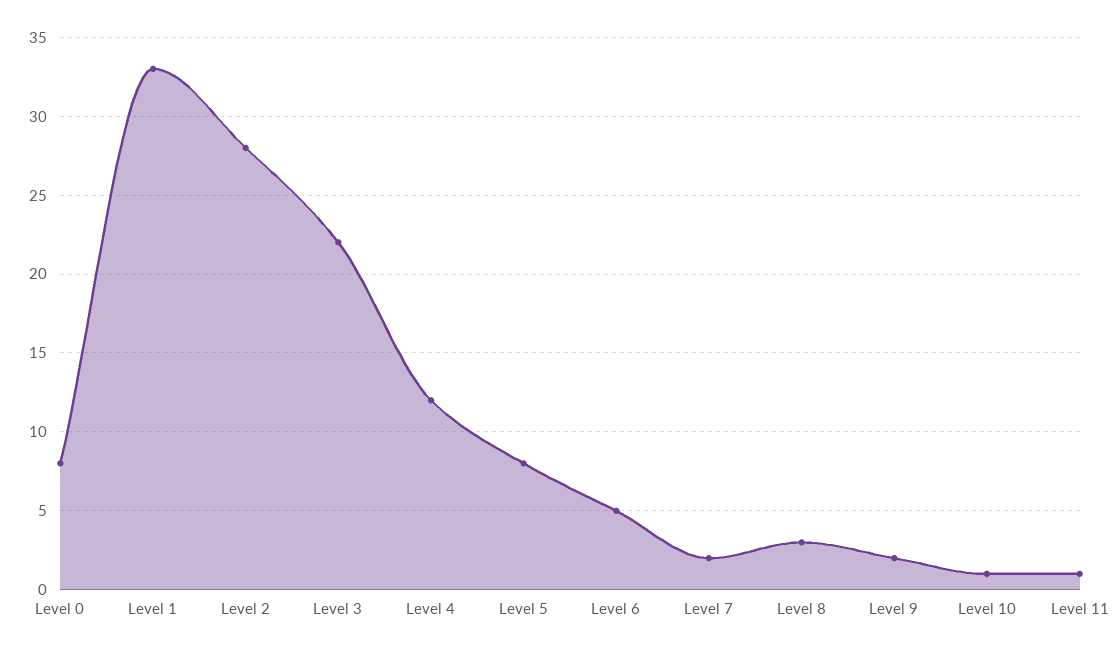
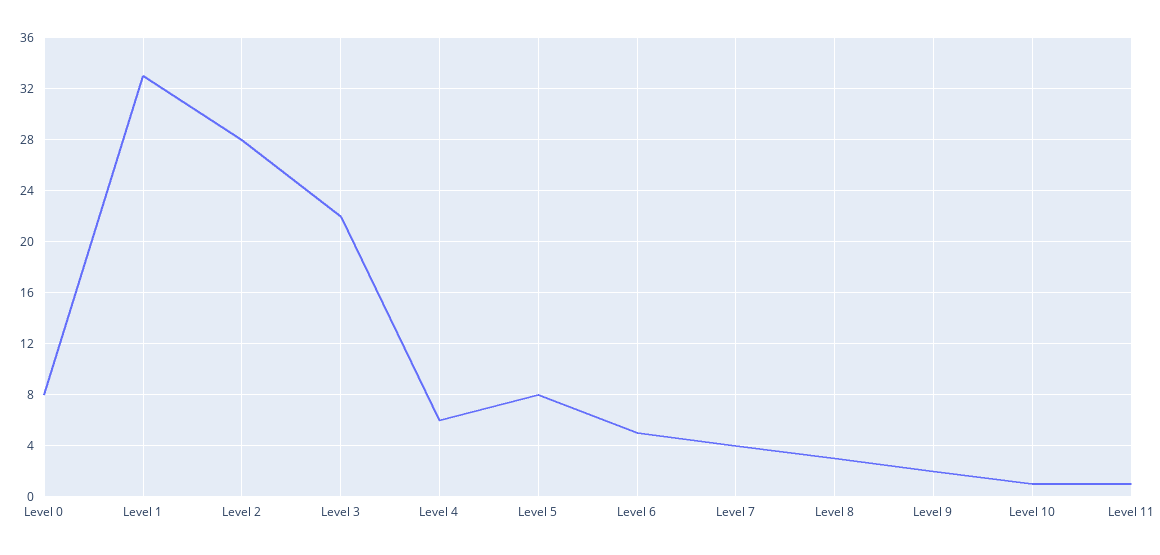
  {
    "Level 0": 8,
    "Level 1": 33,
    "Level 2": 28,
    "Level 3": 22,
-   "Level 4": 12,
+   "Level 4": 6,
    "Level 5": 8,
    "Level 6": 5,
-   "Level 7": 2,
+   "Level 7": 4,
    "Level 8": 3,
    "Level 9": 2,
    "Level 10": 1,
    "Level 11": 1
  }

